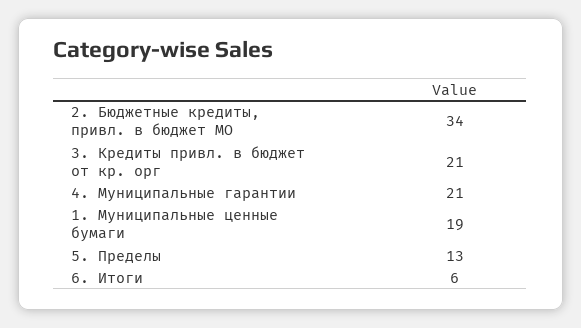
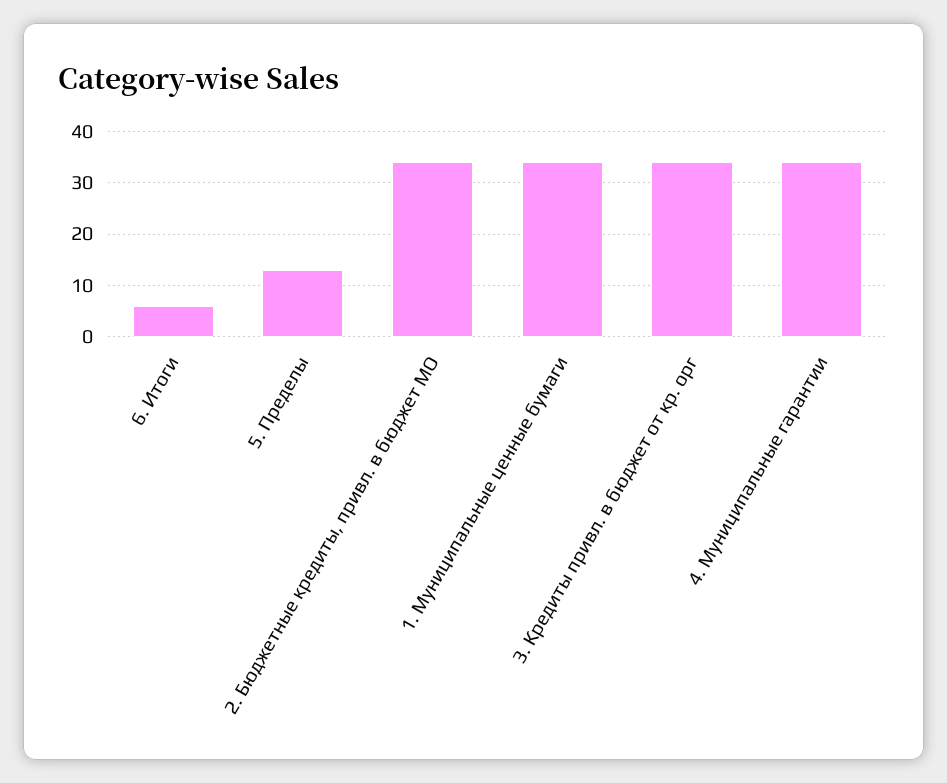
  {
    "2. Бюджетные кредиты, привл. в бюджет МО": 34,
-   "3. Кредиты привл. в бюджет от кр. орг": 21,
+   "3. Кредиты привл. в бюджет от кр. орг": 35,
-   "4. Муниципальные гарантии": 21,
+   "4. Муниципальные гарантии": 35,
-   "1. Муниципальные ценные бумаги": 19,
+   "1. Муниципальные ценные бумаги": 35,
    "5. Пределы": 13,
    "6. Итоги": 6
  }

